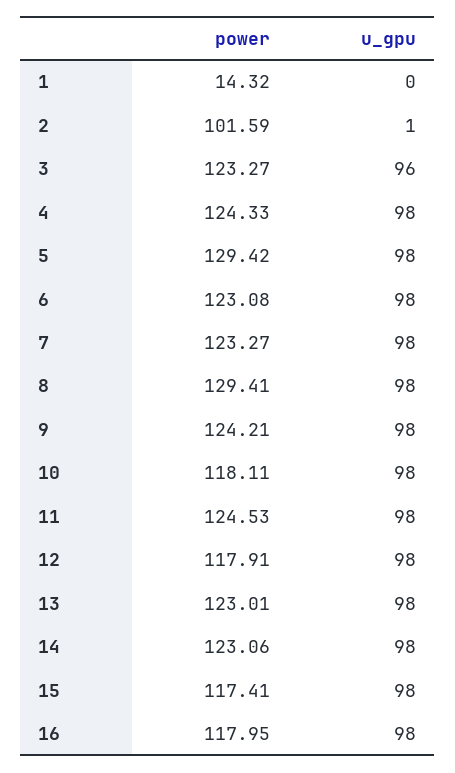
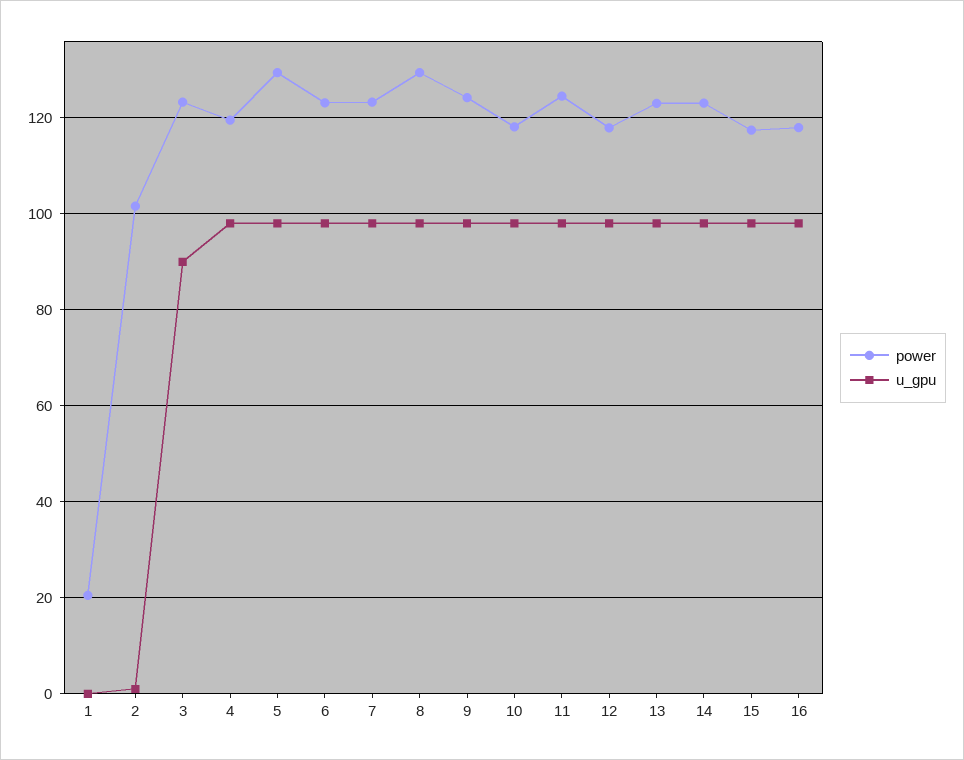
  {
    "power": {
-     "1": 14.32,
+     "1": 20,
      "2": 101.59,
      "3": 123.27,
-     "4": 124.33,
+     "4": 120,
      "5": 129.42,
      "6": 123.08,
      "7": 123.27,
      "8": 129.41,
      "9": 124.21,
      "10": 118.11,
      "11": 124.53,
      "12": 117.91,
      "13": 123.01,
      "14": 123.06,
      "15": 117.41,
      "16": 117.95
    },
    "u_gpu": {
      "1": 0,
      "2": 1,
-     "3": 96,
+     "3": 90,
      "4": 98,
      "5": 98,
      "6": 98,
      "7": 98,
      "8": 98,
      "9": 98,
      "10": 98,
      "11": 98,
      "12": 98,
      "13": 98,
      "14": 98,
      "15": 98,
      "16": 98
    }
  }

